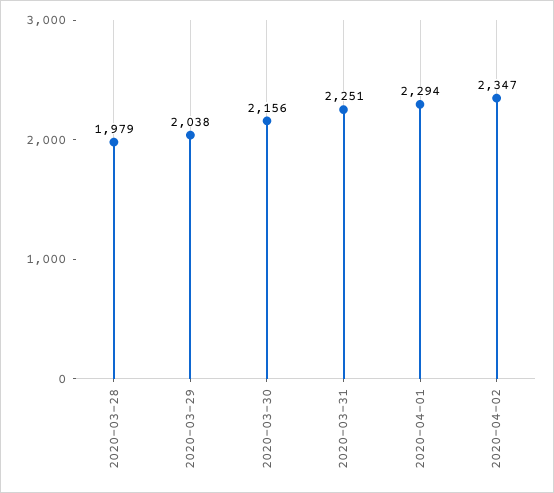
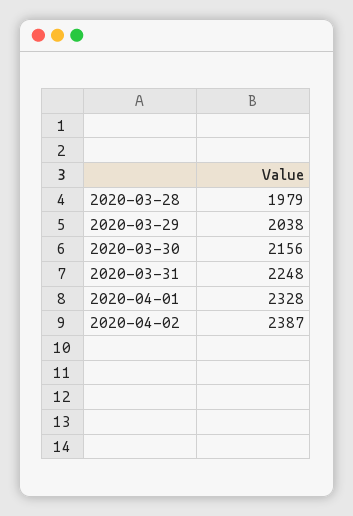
  {
    "2020-03-28": 1979,
    "2020-03-29": 2038,
    "2020-03-30": 2156,
-   "2020-03-31": 2251,
+   "2020-03-31": 2248,
-   "2020-04-01": 2294,
+   "2020-04-01": 2328,
-   "2020-04-02": 2347
+   "2020-04-02": 2387
  }

